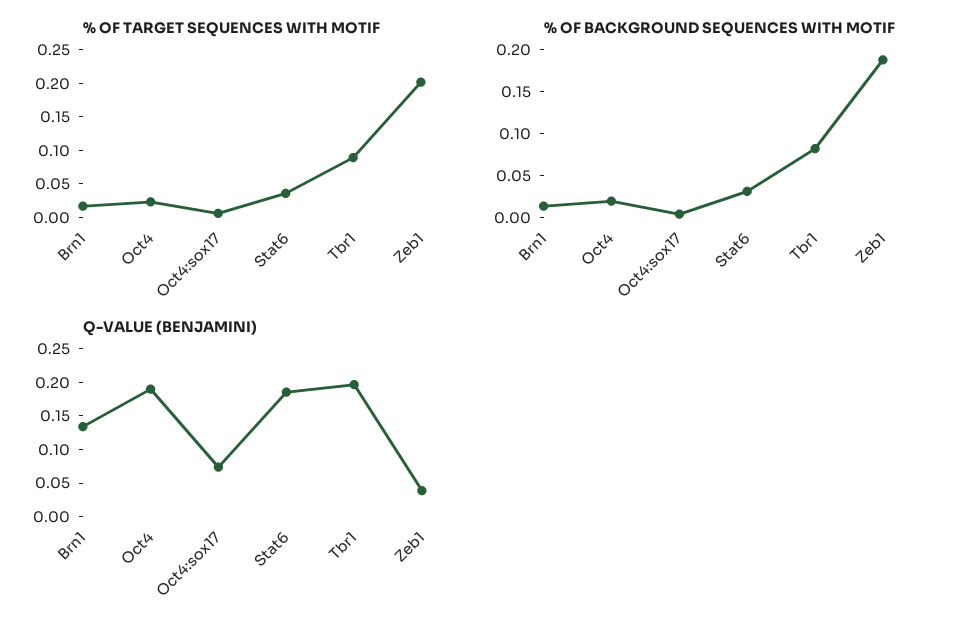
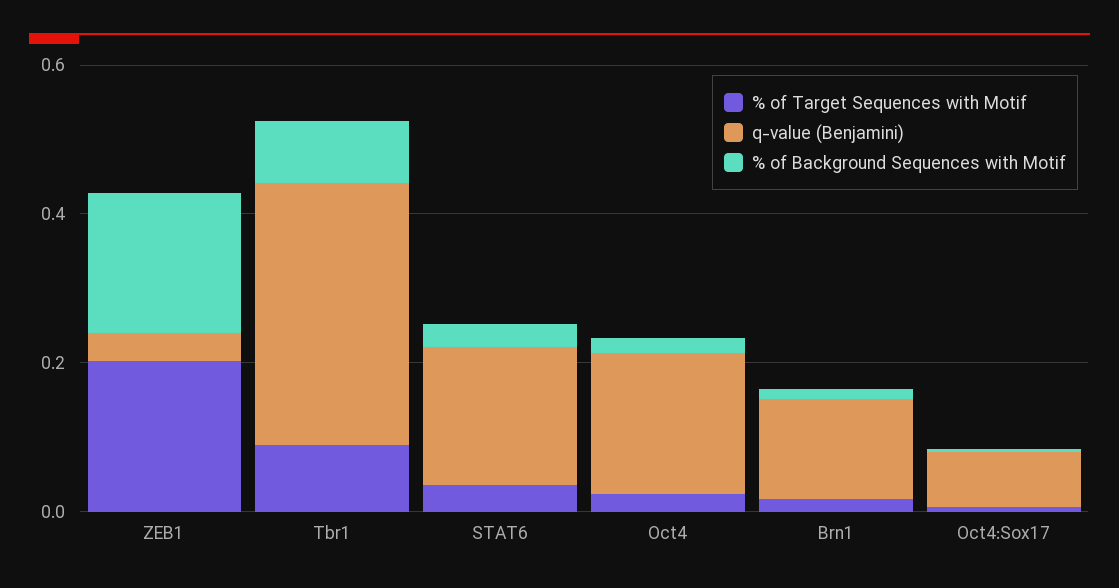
  {
    "% OF TARGET SEQUENCES WITH MOTIF": {
      "Brn1": 0.025,
      "Oct4": 0.025,
      "Oct4:sox17": 0,
      "Stat6": 0.025,
      "Tbr1": 0.1,
      "Zeb1": 0.2
    },
    "% OF BACKGROUND SEQUENCES WITH MOTIF": {
      "Brn1": 0.01,
      "Oct4": 0.02,
      "Oct4:sox17": 0,
      "Stat6": 0.03,
      "Tbr1": 0.08,
      "Zeb1": 0.19
    },
    "Q-VALUE (BENJAMINI)": {
      "Brn1": 0.125,
      "Oct4": 0.2,
      "Oct4:sox17": 0.075,
      "Stat6": 0.175,
-     "Tbr1": 0.2,
+     "Tbr1": 0.35,
      "Zeb1": 0.05
    }
  }

